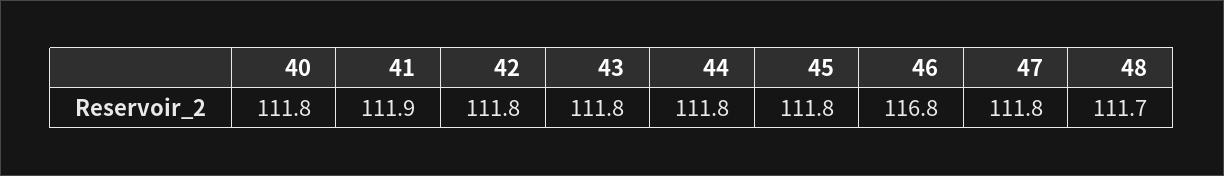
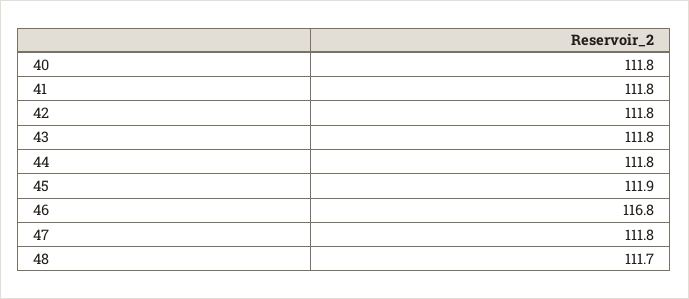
  {
    "40": 111.8,
-   "41": 111.9,
+   "41": 111.8,
    "42": 111.8,
    "43": 111.8,
    "44": 111.8,
-   "45": 111.8,
+   "45": 111.9,
    "46": 116.8,
    "47": 111.8,
    "48": 111.7
  }

